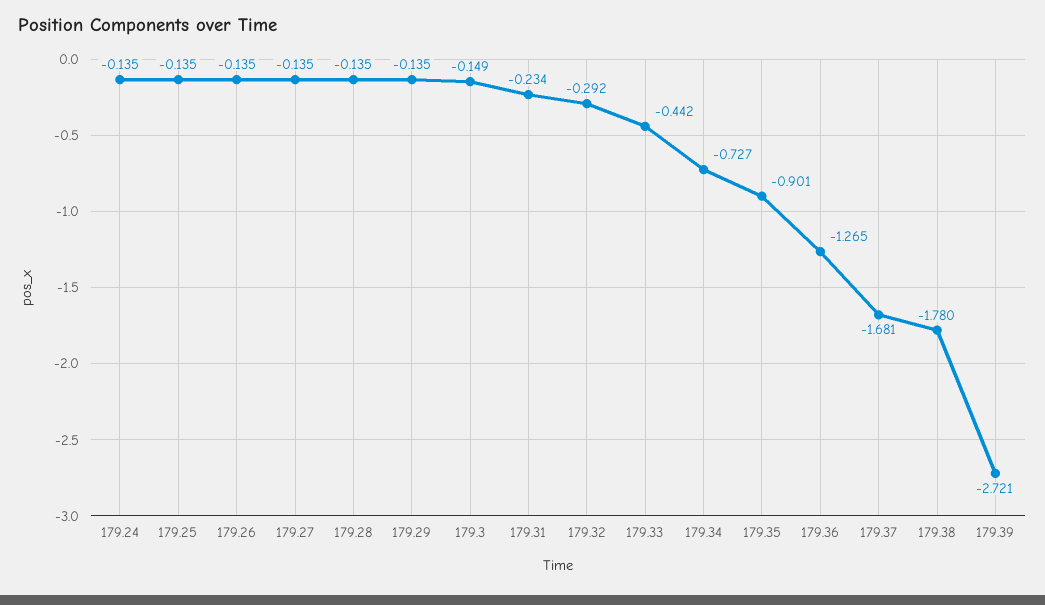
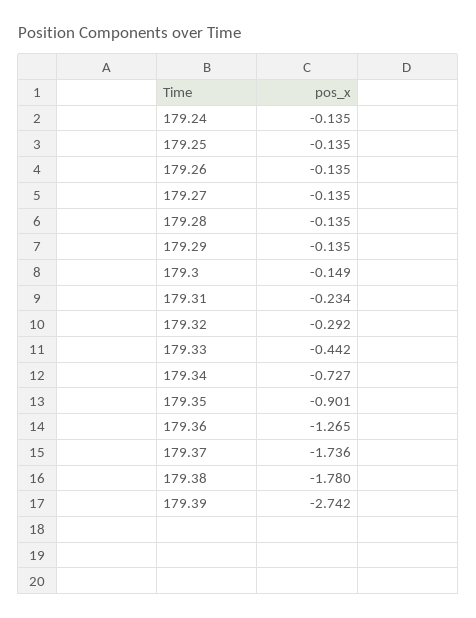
  {
    "179.24": -0.135,
    "179.25": -0.135,
    "179.26": -0.135,
    "179.27": -0.135,
    "179.28": -0.135,
    "179.29": -0.135,
    "179.3": -0.149,
    "179.31": -0.234,
    "179.32": -0.292,
    "179.33": -0.442,
    "179.34": -0.727,
    "179.35": -0.901,
    "179.36": -1.265,
-   "179.37": -1.681,
+   "179.37": -1.736,
    "179.38": -1.78,
-   "179.39": -2.721
+   "179.39": -2.742
  }

